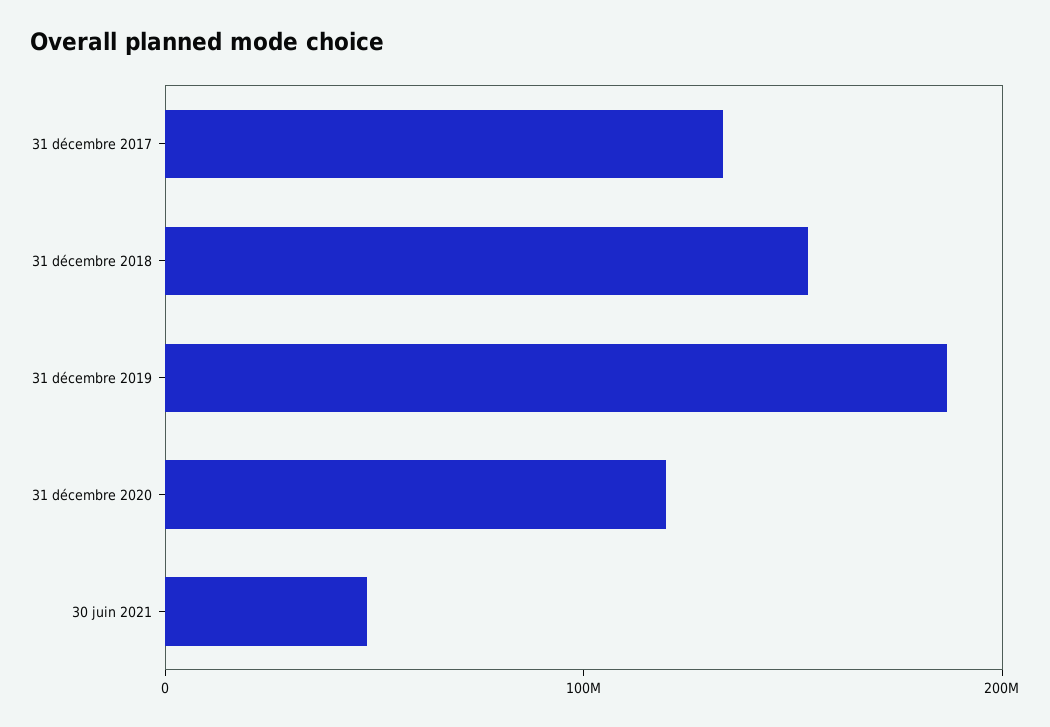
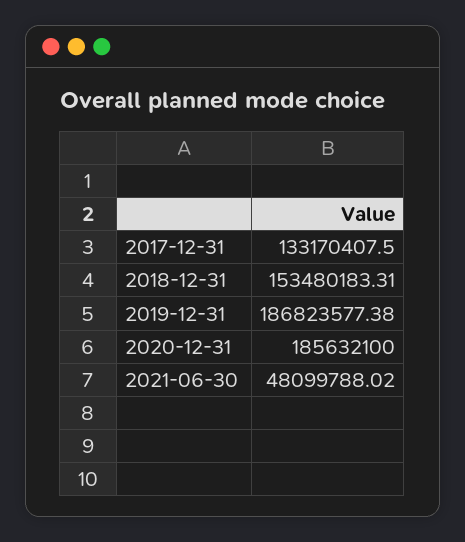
  {
    "31 décembre 2017": 133170407.5,
    "31 décembre 2018": 153480183.31,
    "31 décembre 2019": 186823577.38,
-   "31 décembre 2020": 120000000,
+   "31 décembre 2020": 185632100,
    "30 juin 2021": 48099788.02
  }

